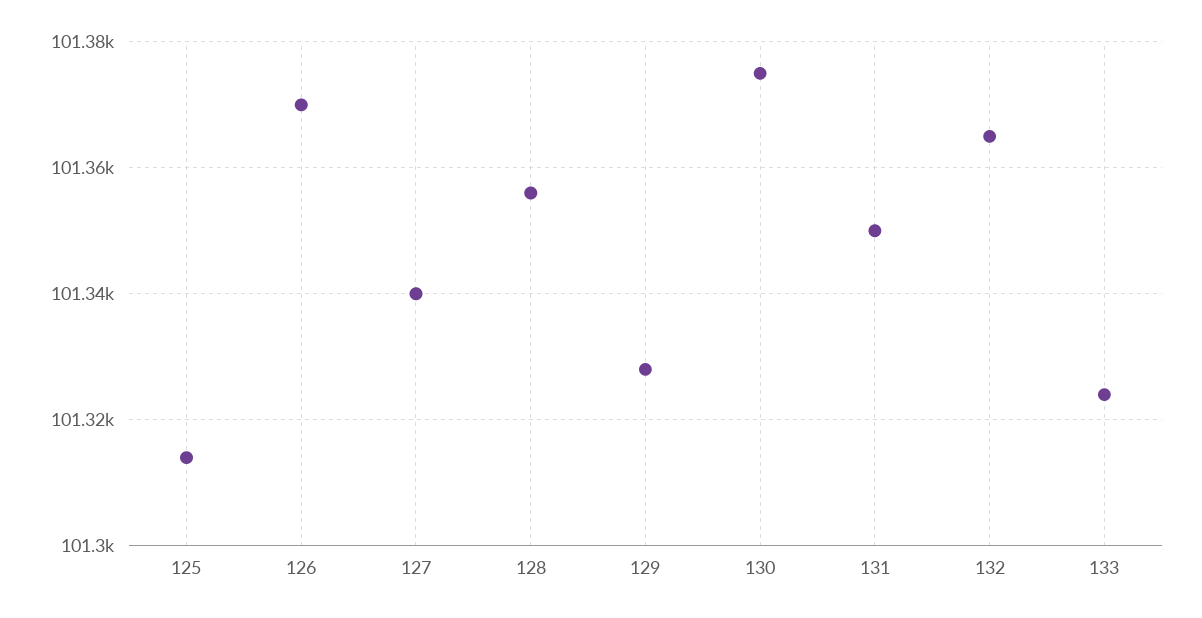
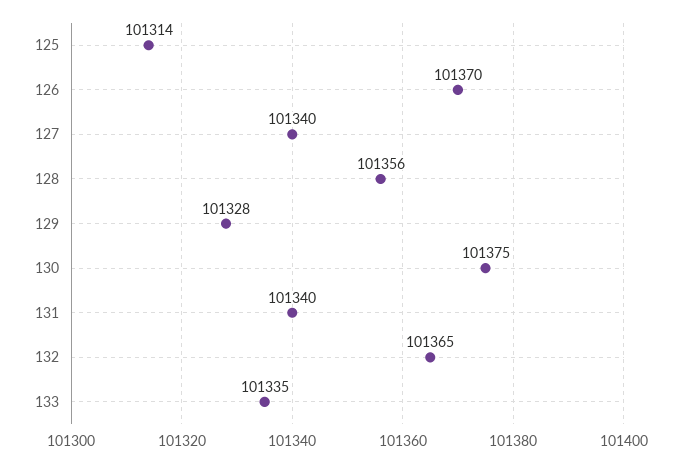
  {
    "125": 101314,
    "126": 101370,
    "127": 101340,
    "128": 101356,
    "129": 101328,
    "130": 101375,
-   "131": 101350,
+   "131": 101340,
    "132": 101365,
-   "133": 101325
+   "133": 101335
  }

